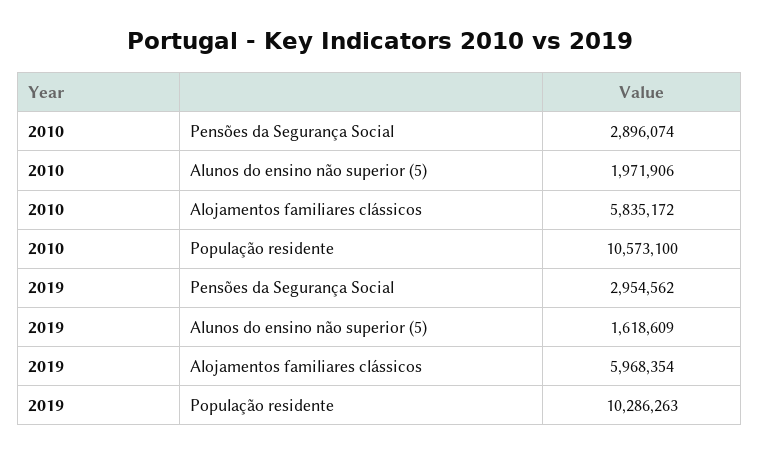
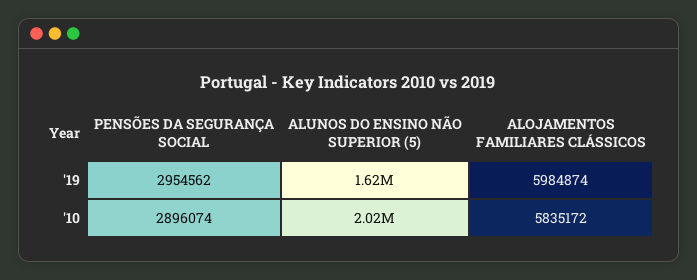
  {
    "2010": {
      "Pensões da Segurança Social": 2896074,
-     "Alunos do ensino não superior (5)": 1971906,
+     "Alunos do ensino não superior (5)": 2020000,
-     "Alojamentos familiares clássicos": 5835172,
+     "Alojamentos familiares clássicos": 5835172
-     "População residente": 10573100
    },
    "2019": {
      "Pensões da Segurança Social": 2954562,
      "Alunos do ensino não superior (5)": 1618609,
-     "Alojamentos familiares clássicos": 5968354,
+     "Alojamentos familiares clássicos": 5984874
-     "População residente": 10286263
    }
  }

